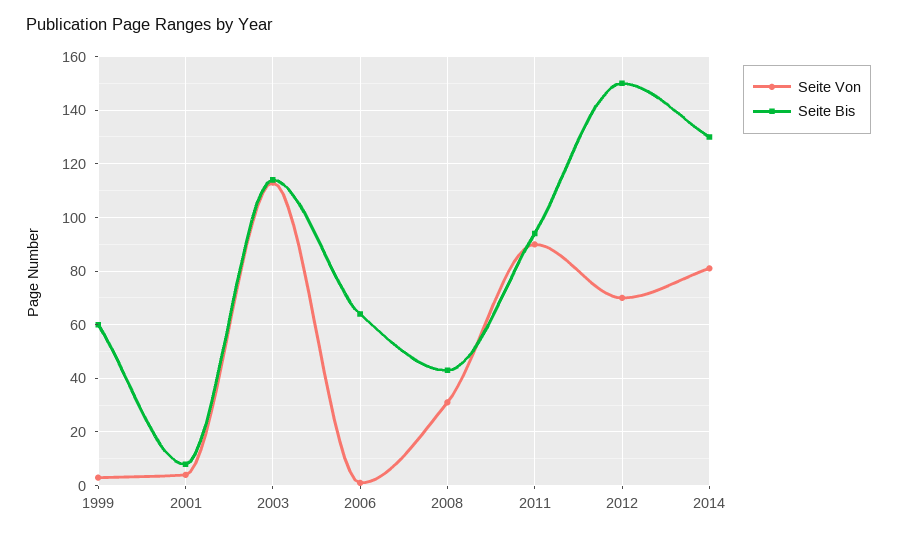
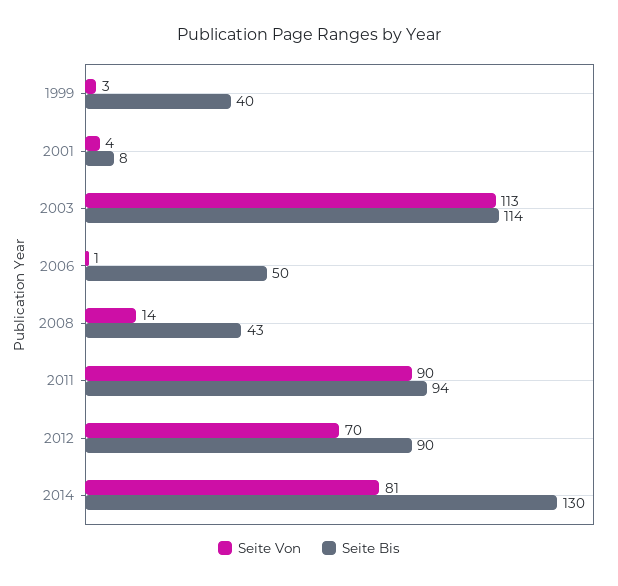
  {
    "Seite Von": {
      "1999": 3,
      "2001": 4,
      "2003": 113,
      "2006": 1,
-     "2008": 30,
+     "2008": 14,
      "2011": 90,
      "2012": 70,
      "2014": 81
    },
    "Seite Bis": {
-     "1999": 60,
+     "1999": 40,
      "2001": 8,
      "2003": 114,
-     "2006": 65,
+     "2006": 50,
      "2008": 43,
      "2011": 94,
-     "2012": 150,
+     "2012": 90,
      "2014": 130
    }
  }

